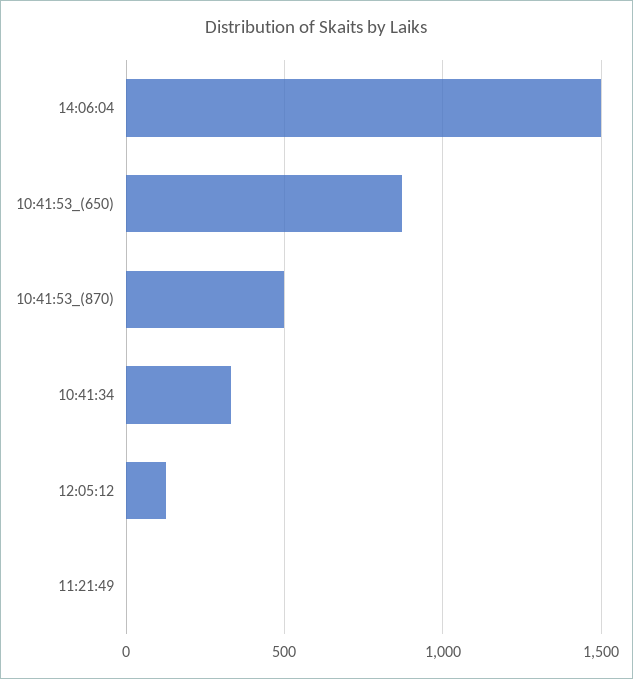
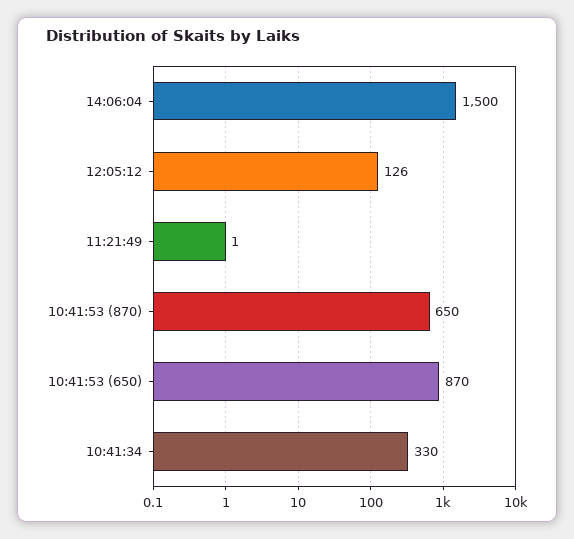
  {
    "14:06:04": 1500,
    "10:41:53_(650)": 870,
-   "10:41:53_(870)": 500,
+   "10:41:53_(870)": 650,
    "10:41:34": 330,
    "12:05:12": 126,
    "11:21:49": 1
  }

